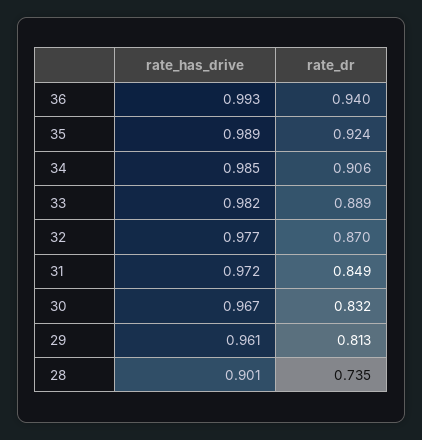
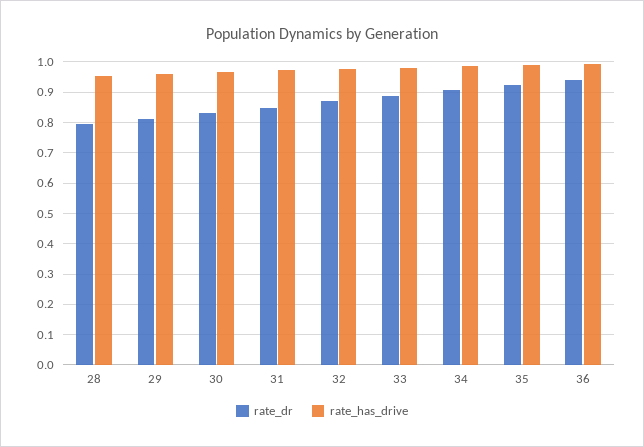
  {
    "rate_has_drive": {
      "36": 0.993,
      "35": 0.989,
      "34": 0.985,
      "33": 0.982,
      "32": 0.977,
      "31": 0.972,
      "30": 0.967,
      "29": 0.961,
-     "28": 0.901
+     "28": 0.96
    },
    "rate_dr": {
      "36": 0.94,
      "35": 0.924,
      "34": 0.906,
      "33": 0.889,
      "32": 0.87,
      "31": 0.849,
      "30": 0.832,
      "29": 0.813,
-     "28": 0.735
+     "28": 0.8
    }
  }

